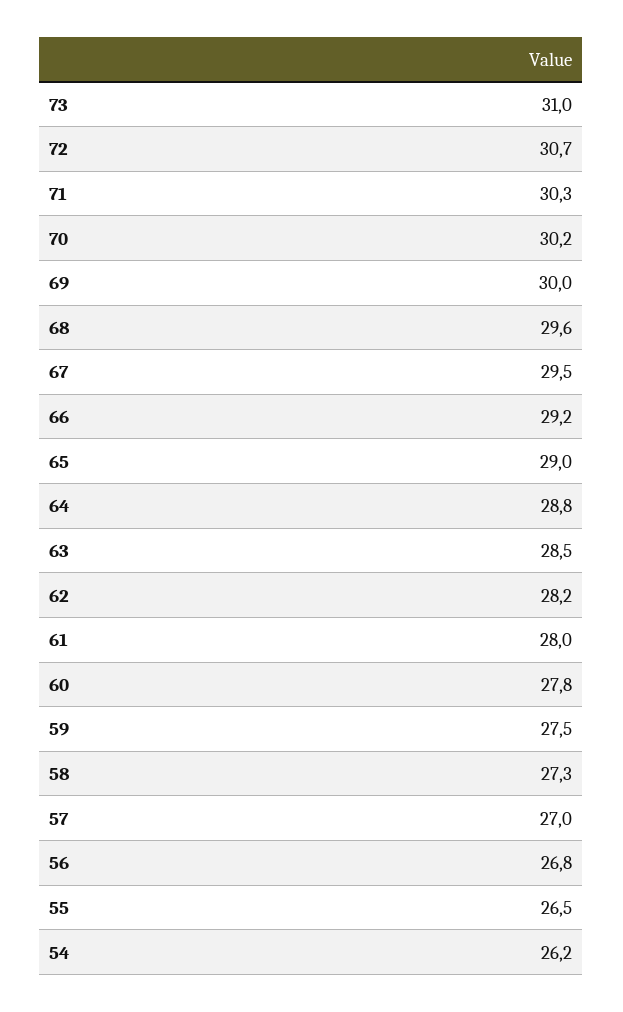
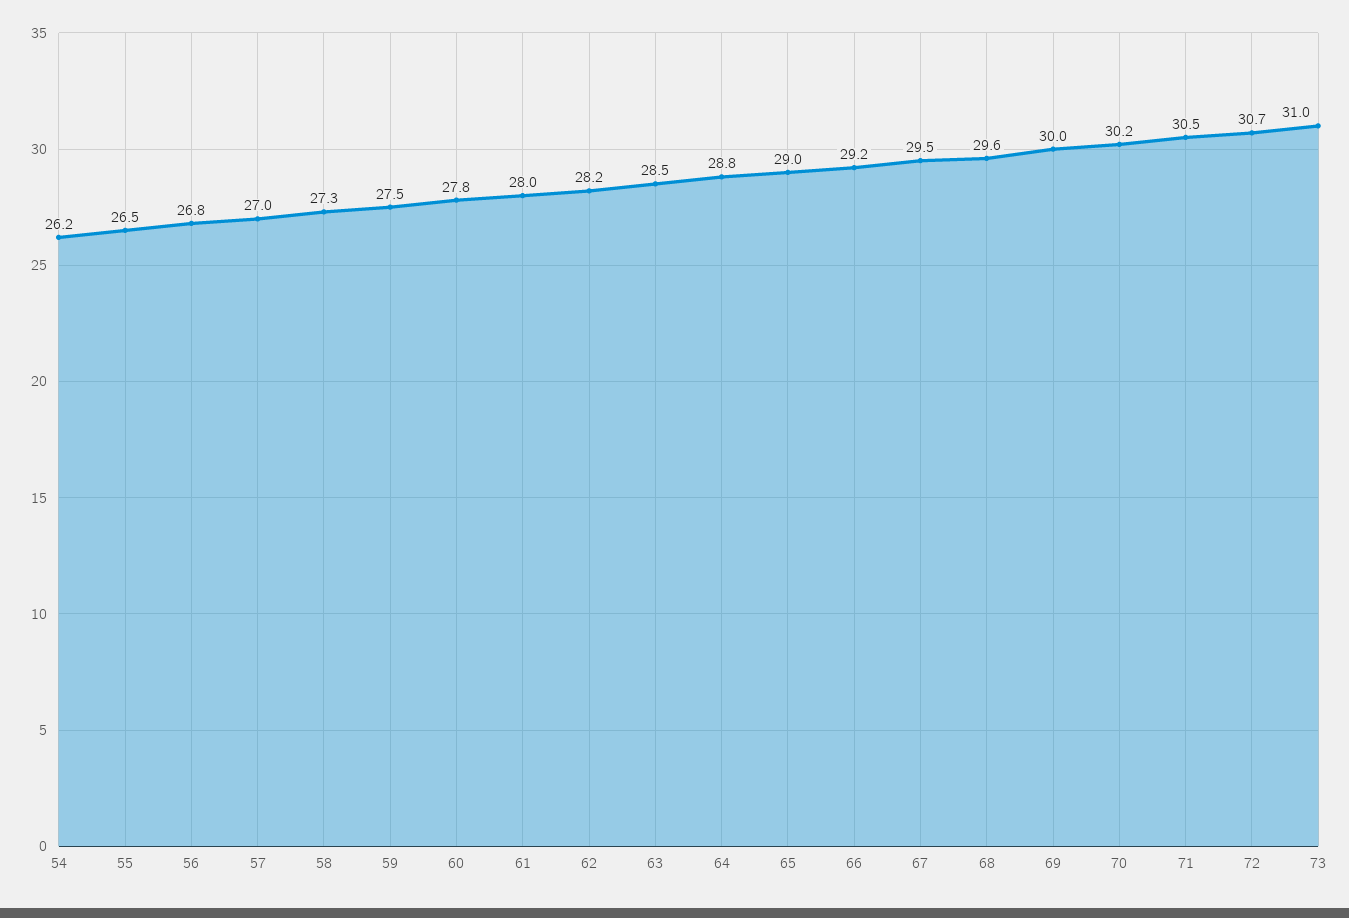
  {
    "73": 31,
    "72": 30.7,
-   "71": 30.3,
+   "71": 30.5,
    "70": 30.2,
    "69": 30,
    "68": 29.6,
    "67": 29.5,
    "66": 29.2,
    "65": 29,
    "64": 28.8,
    "63": 28.5,
    "62": 28.2,
    "61": 28,
    "60": 27.8,
    "59": 27.5,
    "58": 27.3,
    "57": 27,
    "56": 26.8,
    "55": 26.5,
    "54": 26.2
  }

